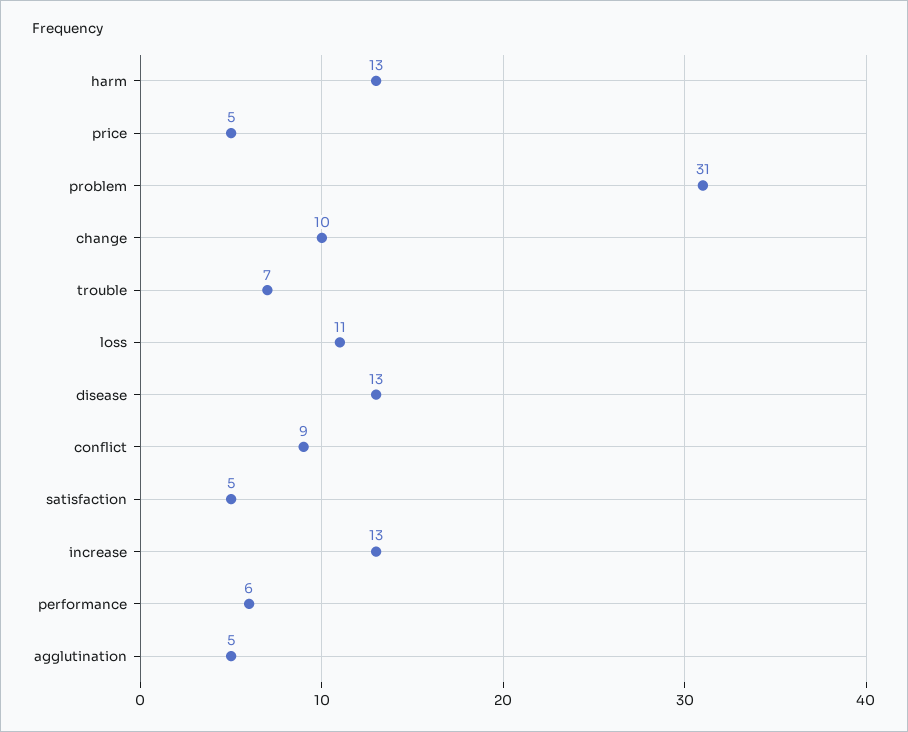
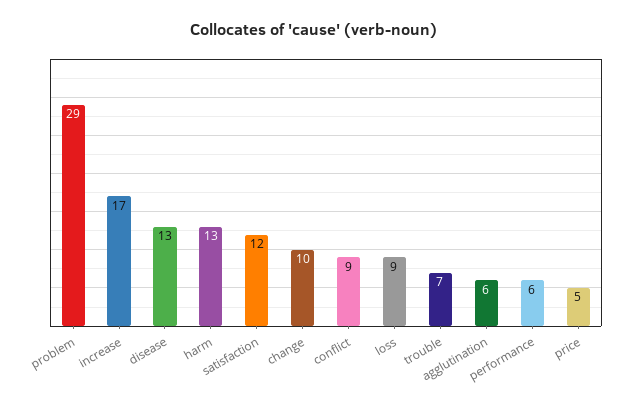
  {
    "harm": 13,
    "price": 5,
-   "problem": 31,
+   "problem": 29,
    "change": 10,
    "trouble": 7,
-   "loss": 11,
+   "loss": 9,
    "disease": 13,
    "conflict": 9,
-   "satisfaction": 5,
+   "satisfaction": 12,
-   "increase": 13,
+   "increase": 17,
    "performance": 6,
-   "agglutination": 5
+   "agglutination": 6
  }

